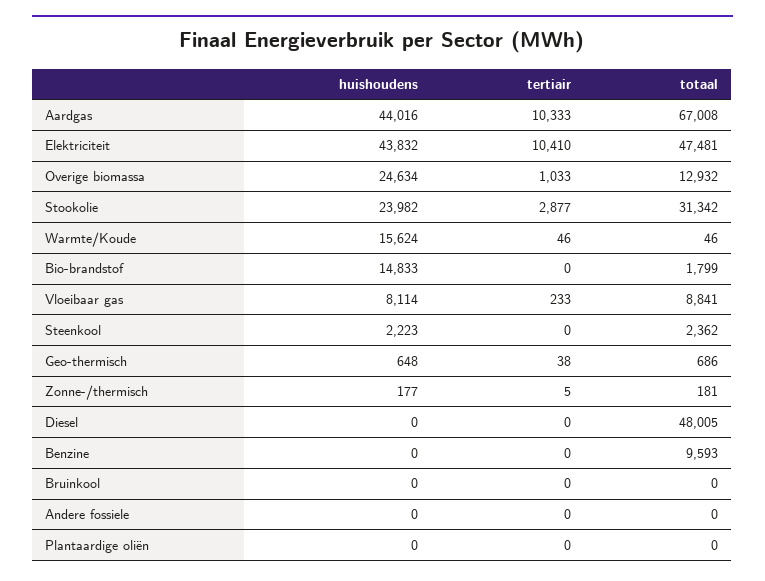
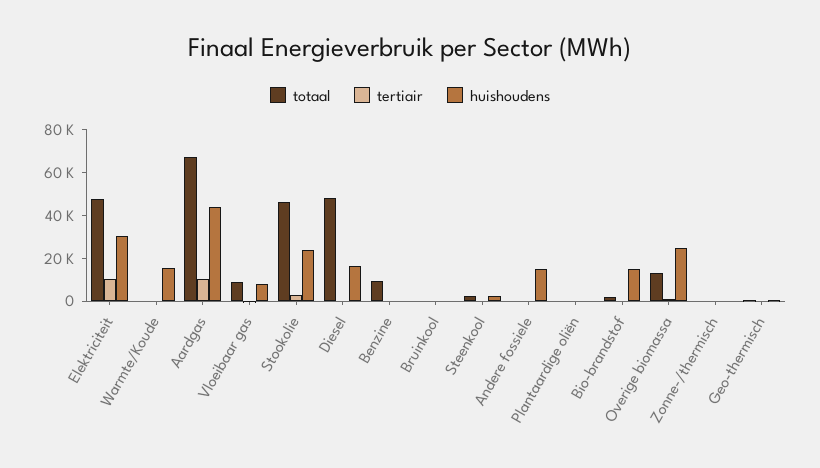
  {
    "huishoudens": {
      "Aardgas": 44016,
-     "Elektriciteit": 43832,
+     "Elektriciteit": 30000,
      "Overige biomassa": 24634,
      "Stookolie": 23982,
      "Warmte/Koude": 15624,
      "Bio-brandstof": 14833,
      "Vloeibaar gas": 8114,
      "Steenkool": 2223,
      "Geo-thermisch": 648,
      "Zonne-/thermisch": 177,
-     "Diesel": 0,
+     "Diesel": 15000,
      "Benzine": 0,
      "Bruinkool": 0,
-     "Andere fossiele": 0,
+     "Andere fossiele": 15000,
      "Plantaardige oliën": 0
    },
    "tertiair": {
      "Aardgas": 10333,
      "Elektriciteit": 10410,
      "Overige biomassa": 1033,
      "Stookolie": 2877,
      "Warmte/Koude": 46,
      "Bio-brandstof": 0,
      "Vloeibaar gas": 233,
      "Steenkool": 0,
      "Geo-thermisch": 38,
      "Zonne-/thermisch": 5,
      "Diesel": 0,
      "Benzine": 0,
      "Bruinkool": 0,
      "Andere fossiele": 0,
      "Plantaardige oliën": 0
    },
    "totaal": {
      "Aardgas": 67008,
      "Elektriciteit": 47481,
      "Overige biomassa": 12932,
-     "Stookolie": 31342,
+     "Stookolie": 45000,
      "Warmte/Koude": 46,
      "Bio-brandstof": 1799,
      "Vloeibaar gas": 8841,
      "Steenkool": 2362,
      "Geo-thermisch": 686,
      "Zonne-/thermisch": 181,
      "Diesel": 48005,
      "Benzine": 9593,
      "Bruinkool": 0,
      "Andere fossiele": 0,
      "Plantaardige oliën": 0
    }
  }

